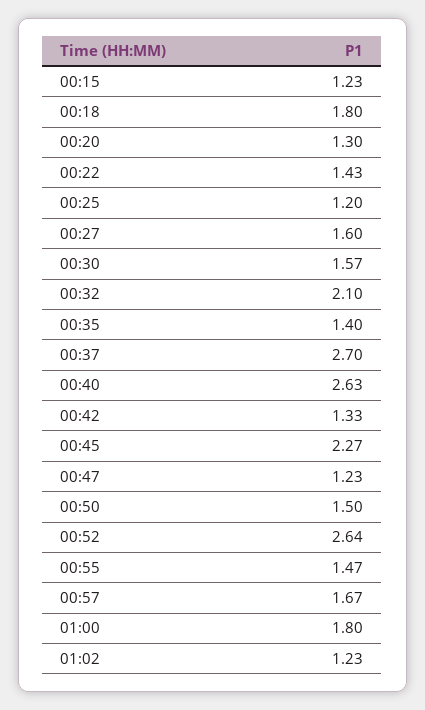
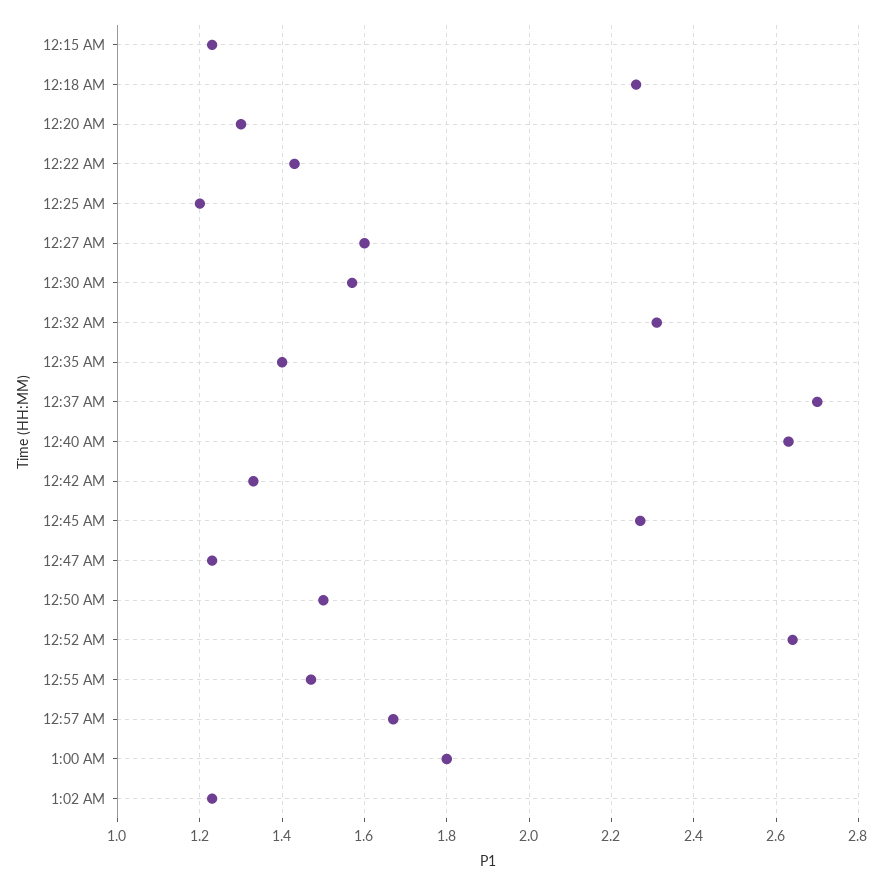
  {
    "00:15": 1.23,
-   "00:18": 1.8,
+   "00:18": 2.25,
    "00:20": 1.3,
    "00:22": 1.43,
    "00:25": 1.2,
    "00:27": 1.6,
    "00:30": 1.57,
-   "00:32": 2.1,
+   "00:32": 2.3,
    "00:35": 1.4,
    "00:37": 2.7,
    "00:40": 2.63,
    "00:42": 1.33,
    "00:45": 2.27,
    "00:47": 1.23,
    "00:50": 1.5,
    "00:52": 2.64,
    "00:55": 1.47,
    "00:57": 1.67,
    "01:00": 1.8,
    "01:02": 1.23
  }

